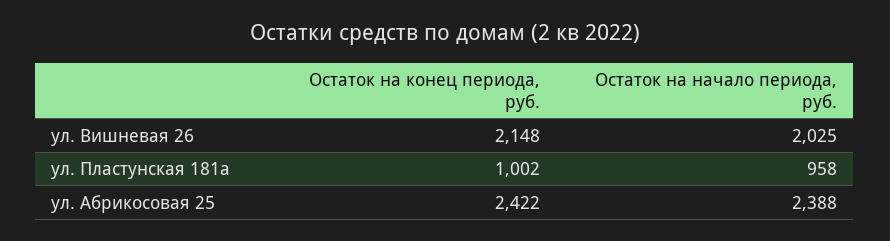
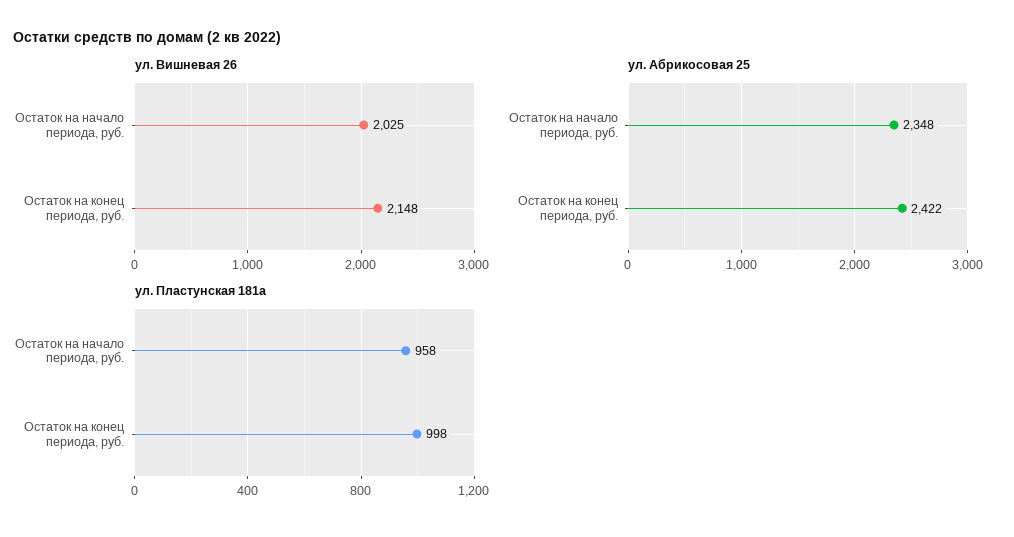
  {
    "ул. Вишневая 26": {
      "Остаток на конец периода, руб.": 2148,
      "Остаток на начало периода, руб.": 2025
    },
    "ул. Пластунская 181а": {
-     "Остаток на конец периода, руб.": 1002,
+     "Остаток на конец периода, руб.": 998,
      "Остаток на начало периода, руб.": 958
    },
    "ул. Абрикосовая 25": {
      "Остаток на конец периода, руб.": 2422,
-     "Остаток на начало периода, руб.": 2388
+     "Остаток на начало периода, руб.": 2348
    }
  }

